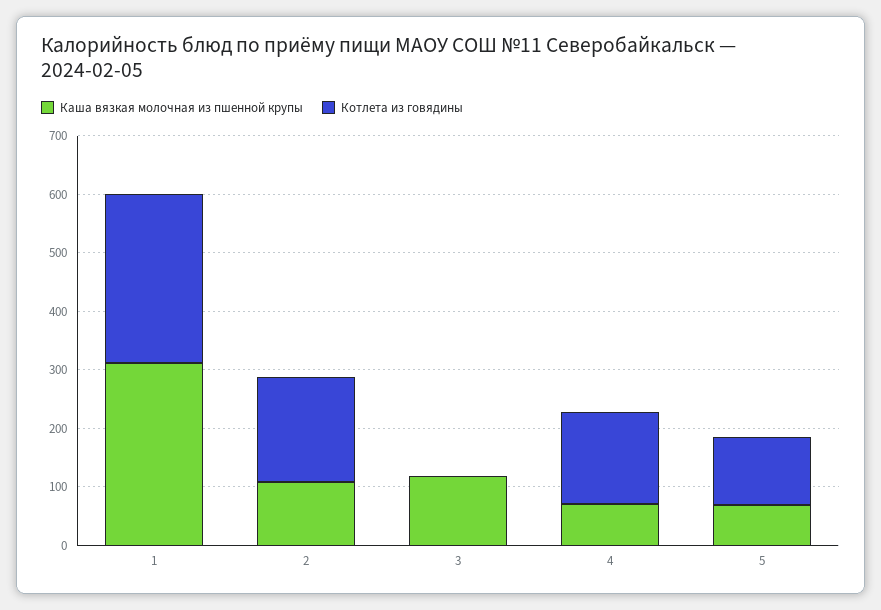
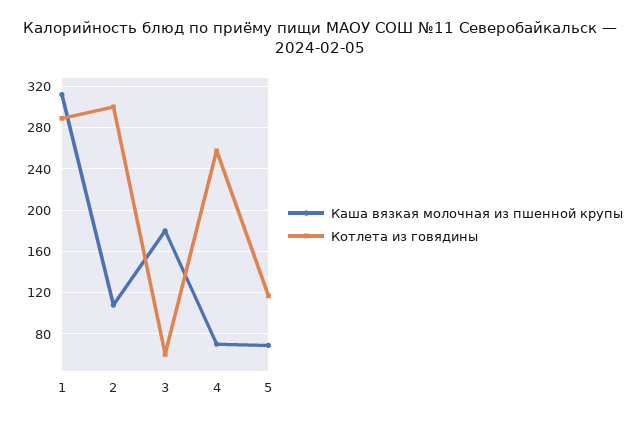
  {
    "Каша вязкая молочная из пшенной крупы": {
      "1": 310,
      "2": 110,
-     "3": 120,
+     "3": 180,
      "4": 70,
      "5": 70
    },
    "Котлета из говядины": {
      "1": 290,
-     "2": 180,
+     "2": 300,
-     "3": 0,
+     "3": 60,
-     "4": 160,
+     "4": 260,
      "5": 120
    }
  }

